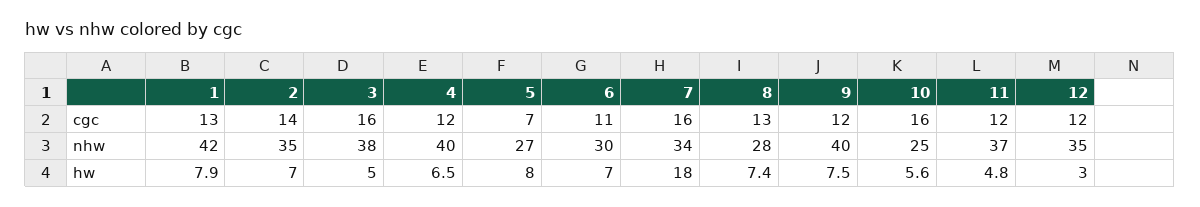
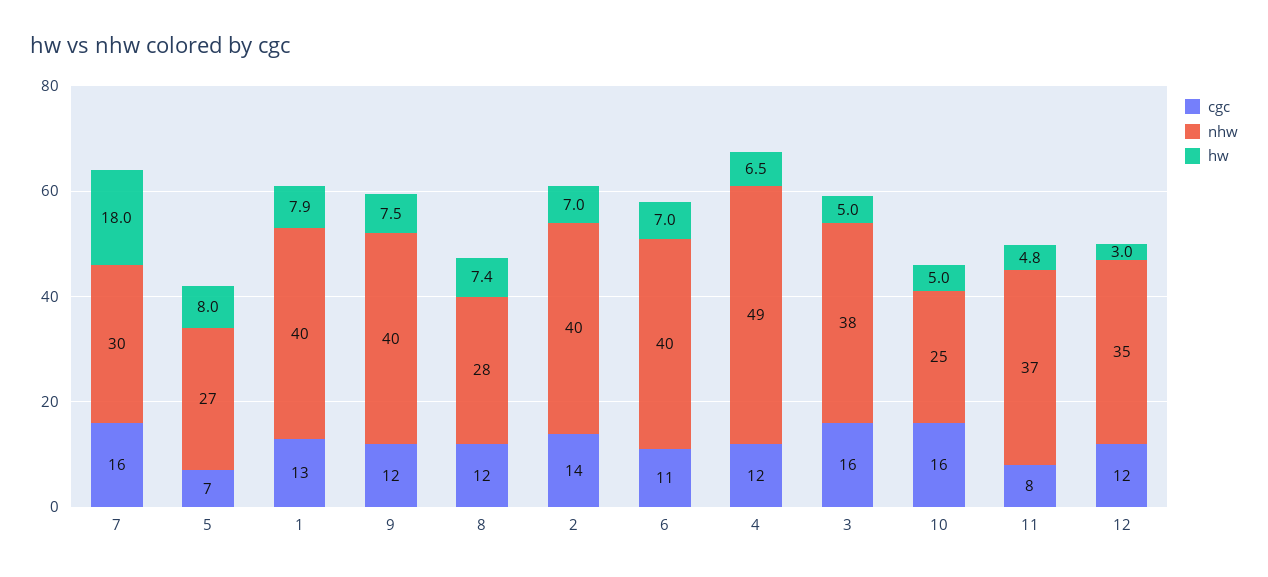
  {
    "cgc": {
      "1": 13,
      "2": 14,
      "3": 16,
      "4": 12,
      "5": 7,
      "6": 11,
      "7": 16,
-     "8": 13,
+     "8": 12,
      "9": 12,
      "10": 16,
-     "11": 12,
+     "11": 8,
      "12": 12
    },
    "nhw": {
-     "1": 42,
+     "1": 40,
-     "2": 35,
+     "2": 40,
      "3": 38,
-     "4": 40,
+     "4": 49,
      "5": 27,
-     "6": 30,
+     "6": 40,
-     "7": 34,
+     "7": 30,
      "8": 28,
      "9": 40,
      "10": 25,
      "11": 37,
      "12": 35
    },
    "hw": {
      "1": 7.9,
      "2": 7,
      "3": 5,
      "4": 6.5,
      "5": 8,
      "6": 7,
      "7": 18,
      "8": 7.4,
      "9": 7.5,
-     "10": 5.6,
+     "10": 5,
      "11": 4.8,
      "12": 3
    }
  }

